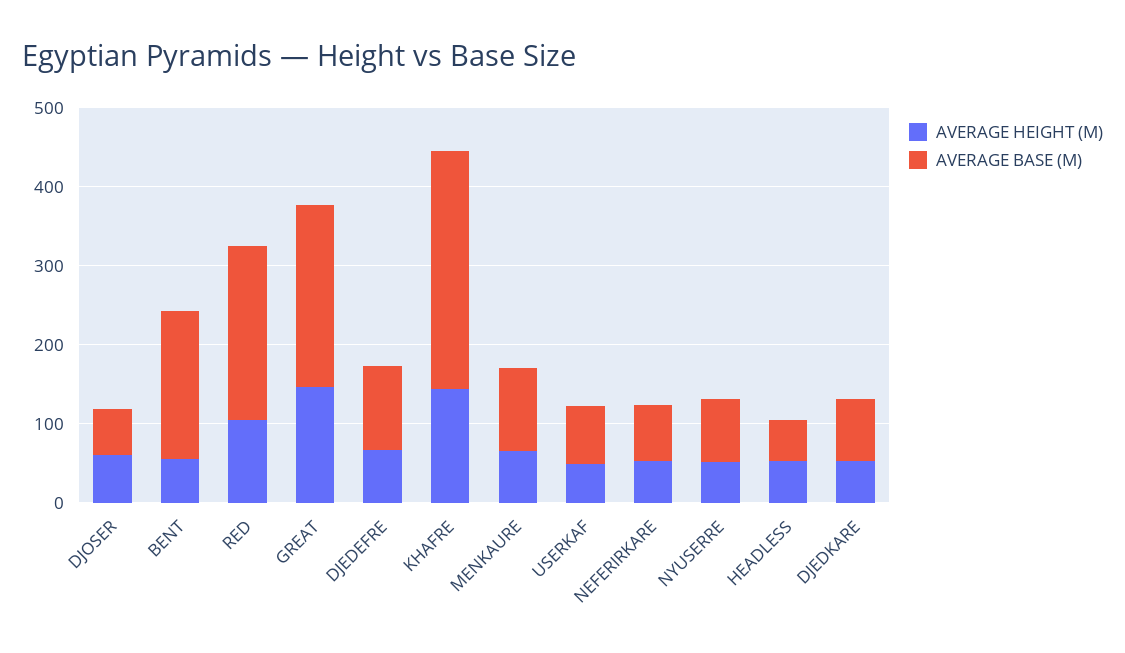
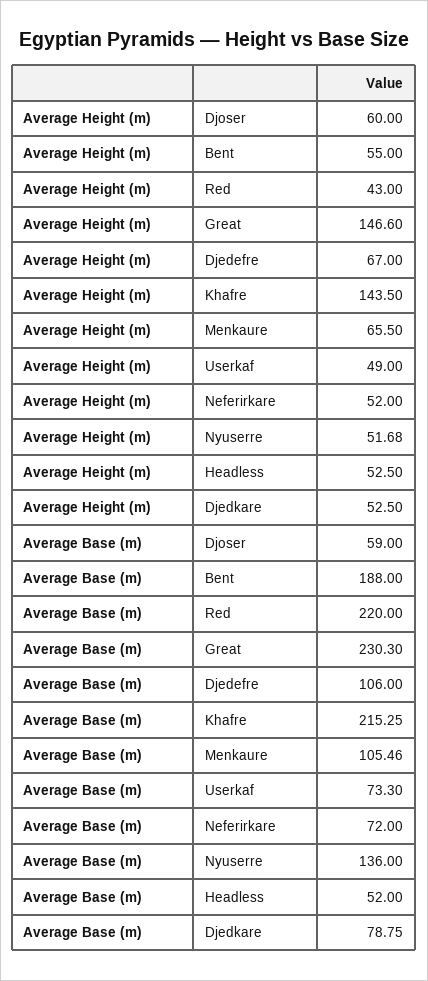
  {
    "AVERAGE HEIGHT (M)": {
      "DJOSER": 60,
      "BENT": 55,
-     "RED": 100,
+     "RED": 43,
      "GREAT": 146.6,
      "DJEDEFRE": 67,
      "KHAFRE": 143.5,
      "MENKAURE": 65.5,
      "USERKAF": 49,
      "NEFERIRKARE": 52,
      "NYUSERRE": 51.68,
      "HEADLESS": 52.5,
      "DJEDKARE": 52.5
    },
    "AVERAGE BASE (M)": {
      "DJOSER": 59,
      "BENT": 188,
      "RED": 220,
      "GREAT": 230.3,
      "DJEDEFRE": 106,
-     "KHAFRE": 300,
+     "KHAFRE": 215.25,
      "MENKAURE": 105.46,
      "USERKAF": 73.3,
      "NEFERIRKARE": 72,
-     "NYUSERRE": 80,
+     "NYUSERRE": 136,
      "HEADLESS": 52,
      "DJEDKARE": 78.75
    }
  }

